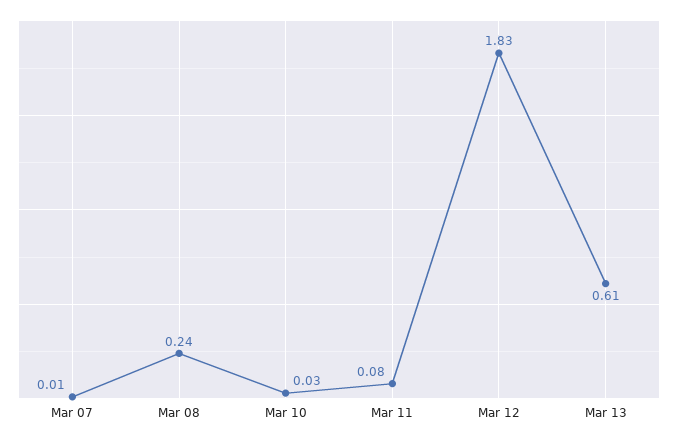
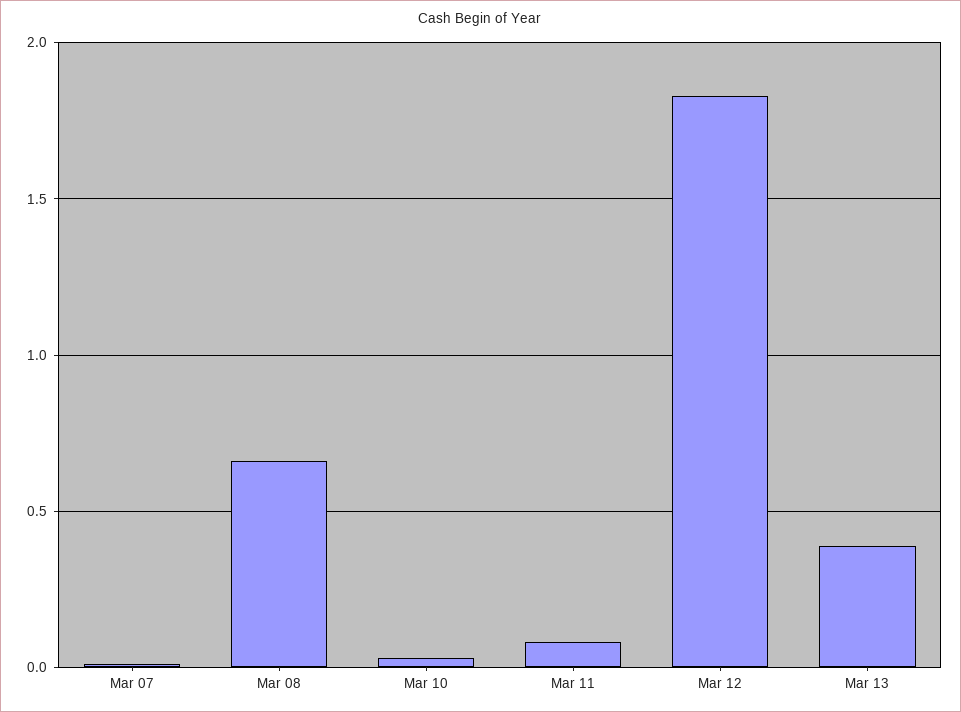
  {
    "Mar 07": 0.01,
-   "Mar 08": 0.24,
+   "Mar 08": 0.65,
    "Mar 10": 0.03,
    "Mar 11": 0.08,
    "Mar 12": 1.83,
-   "Mar 13": 0.61
+   "Mar 13": 0.4
  }

